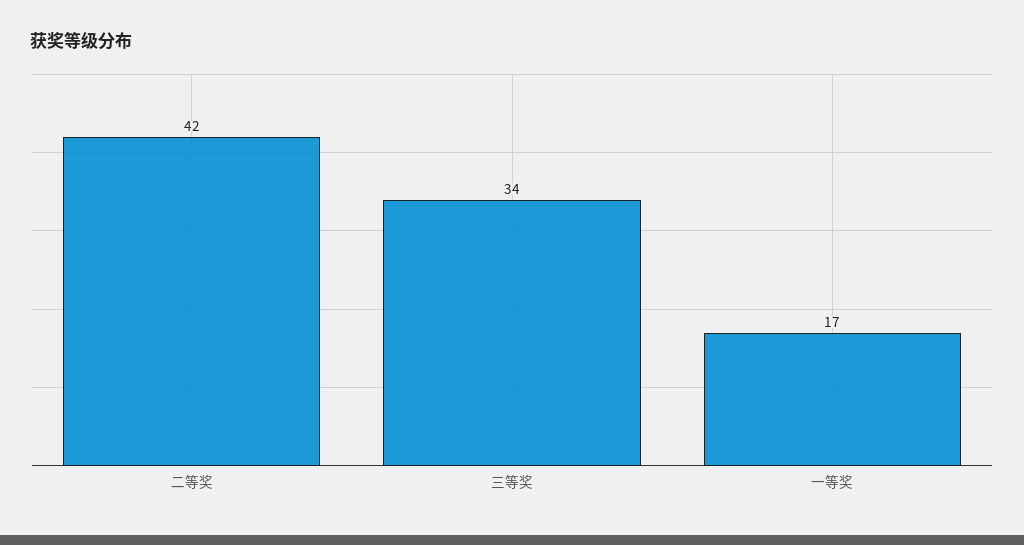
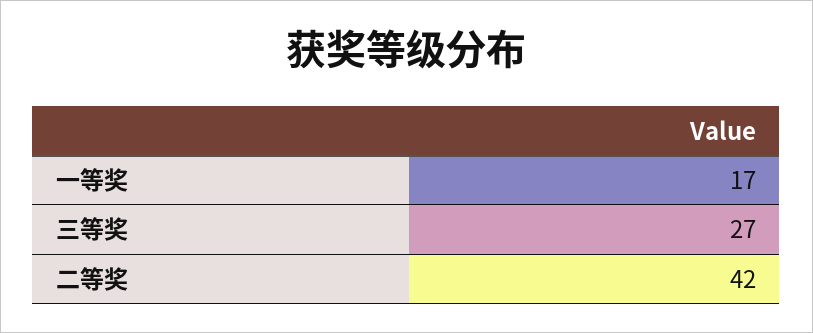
  {
    "二等奖": 42,
-   "三等奖": 34,
+   "三等奖": 27,
    "一等奖": 17
  }

